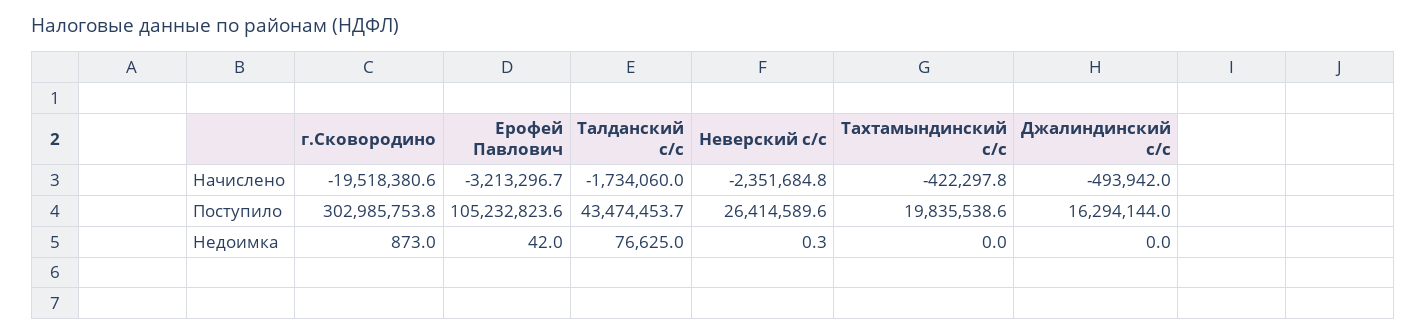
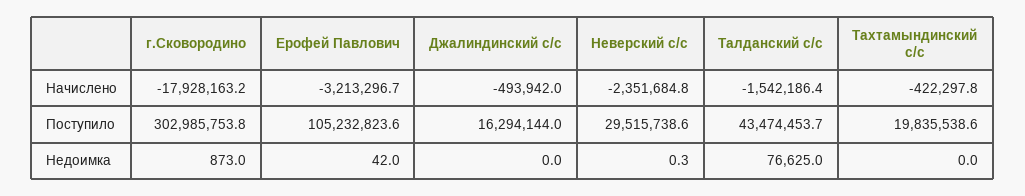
  {
    "г.Сковородино": {
-     "Начислено": -19518380.6,
+     "Начислено": -17928163.2,
      "Поступило": 302985753.8,
      "Недоимка": 873
    },
    "Ерофей Павлович": {
      "Начислено": -3213296.7,
      "Поступило": 105232823.6,
      "Недоимка": 42
    },
    "Талданский с/с": {
-     "Начислено": -1734060,
+     "Начислено": -1542186.4,
      "Поступило": 43474453.7,
      "Недоимка": 76625
    },
    "Неверский с/с": {
      "Начислено": -2351684.8,
-     "Поступило": 26414589.6,
+     "Поступило": 29515738.6,
      "Недоимка": 0.3
    },
    "Тахтамындинский с/с": {
      "Начислено": -422297.8,
      "Поступило": 19835538.6,
      "Недоимка": 0
    },
    "Джалиндинский с/с": {
      "Начислено": -493942,
      "Поступило": 16294144,
      "Недоимка": 0
    }
  }

